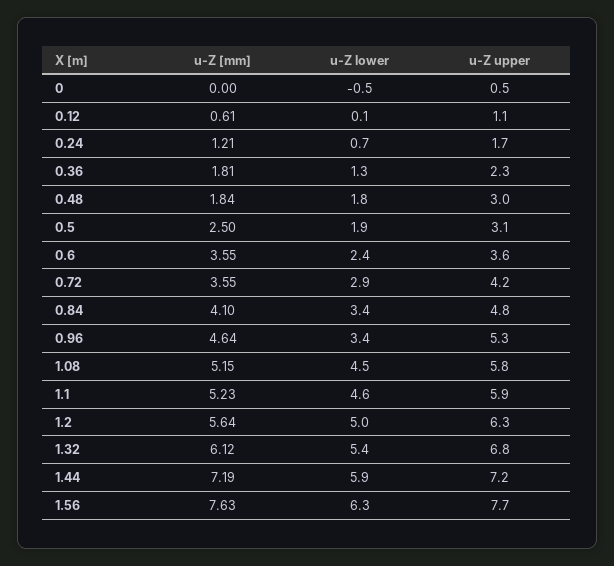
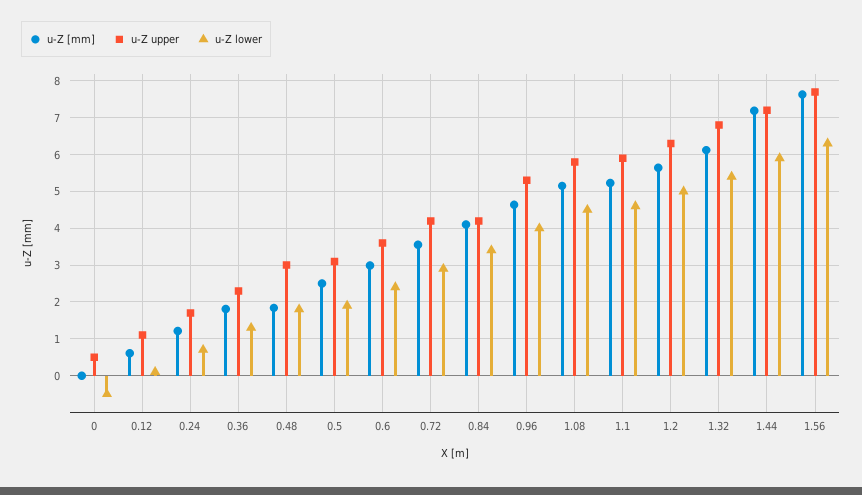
  {
    "u-Z [mm]": {
      "0": 0,
      "0.12": 0.61,
      "0.24": 1.21,
      "0.36": 1.81,
      "0.48": 1.84,
      "0.5": 2.5,
-     "0.6": 3.55,
+     "0.6": 3,
      "0.72": 3.55,
      "0.84": 4.1,
      "0.96": 4.64,
      "1.08": 5.15,
      "1.1": 5.23,
      "1.2": 5.64,
      "1.32": 6.12,
      "1.44": 7.19,
      "1.56": 7.63
    },
    "u-Z lower": {
      "0": -0.5,
      "0.12": 0.1,
      "0.24": 0.7,
      "0.36": 1.3,
      "0.48": 1.8,
      "0.5": 1.9,
      "0.6": 2.4,
      "0.72": 2.9,
      "0.84": 3.4,
-     "0.96": 3.4,
+     "0.96": 4,
      "1.08": 4.5,
      "1.1": 4.6,
      "1.2": 5,
      "1.32": 5.4,
      "1.44": 5.9,
      "1.56": 6.3
    },
    "u-Z upper": {
      "0": 0.5,
      "0.12": 1.1,
      "0.24": 1.7,
      "0.36": 2.3,
      "0.48": 3,
      "0.5": 3.1,
      "0.6": 3.6,
      "0.72": 4.2,
-     "0.84": 4.8,
+     "0.84": 4.2,
      "0.96": 5.3,
      "1.08": 5.8,
      "1.1": 5.9,
      "1.2": 6.3,
      "1.32": 6.8,
      "1.44": 7.2,
      "1.56": 7.7
    }
  }

